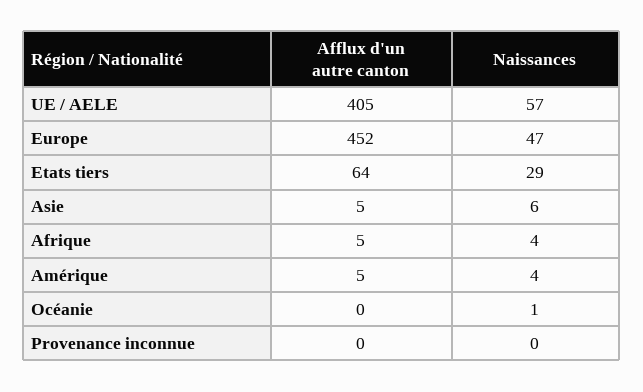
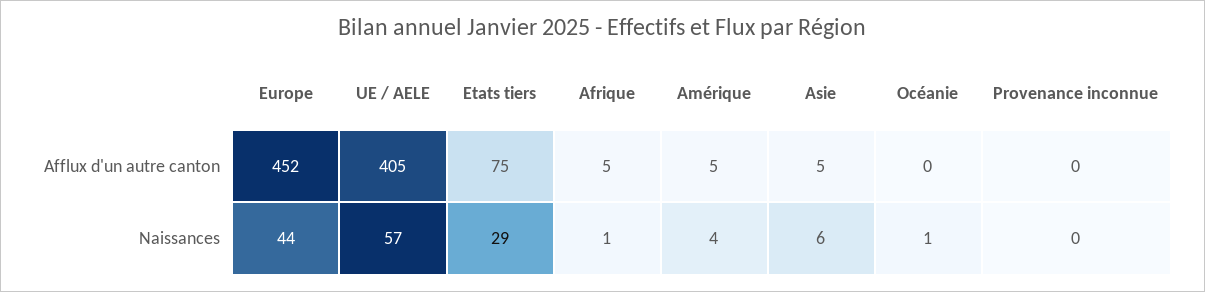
  {
    "Afflux d'un autre canton": {
      "UE / AELE": 405,
      "Europe": 452,
-     "Etats tiers": 64,
+     "Etats tiers": 75,
      "Asie": 5,
      "Afrique": 5,
      "Amérique": 5,
      "Océanie": 0,
      "Provenance inconnue": 0
    },
    "Naissances": {
      "UE / AELE": 57,
-     "Europe": 47,
+     "Europe": 44,
      "Etats tiers": 29,
      "Asie": 6,
-     "Afrique": 4,
+     "Afrique": 1,
      "Amérique": 4,
      "Océanie": 1,
      "Provenance inconnue": 0
    }
  }

